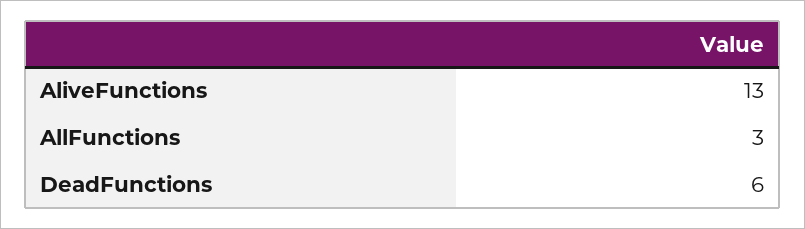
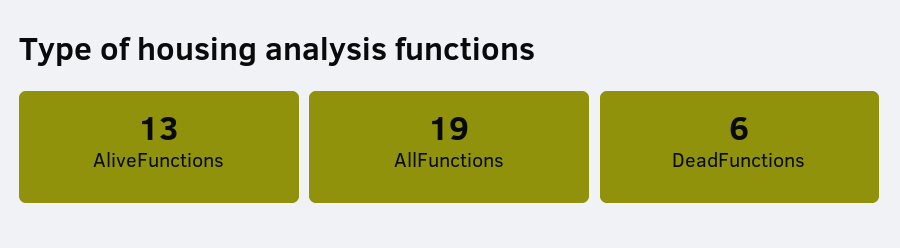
  {
    "AliveFunctions": 13,
-   "AllFunctions": 3,
+   "AllFunctions": 19,
    "DeadFunctions": 6
  }

